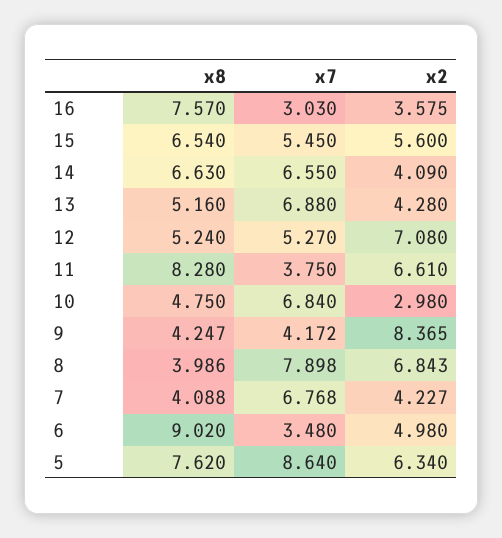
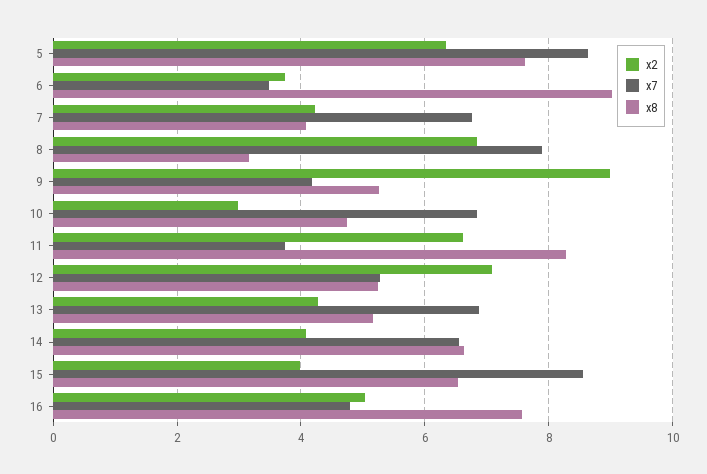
  {
    "x8": {
      "16": 7.57,
      "15": 6.54,
      "14": 6.63,
      "13": 5.16,
      "12": 5.24,
      "11": 8.28,
      "10": 4.75,
-     "9": 4.247,
+     "9": 5.2,
-     "8": 3.986,
+     "8": 3.2,
      "7": 4.088,
      "6": 9.02,
      "5": 7.62
    },
    "x7": {
-     "16": 3.03,
+     "16": 4.8,
-     "15": 5.45,
+     "15": 8.6,
      "14": 6.55,
      "13": 6.88,
      "12": 5.27,
      "11": 3.75,
      "10": 6.84,
      "9": 4.172,
      "8": 7.898,
      "7": 6.768,
      "6": 3.48,
      "5": 8.64
    },
    "x2": {
-     "16": 3.575,
+     "16": 5,
-     "15": 5.6,
+     "15": 4,
      "14": 4.09,
      "13": 4.28,
      "12": 7.08,
      "11": 6.61,
      "10": 2.98,
-     "9": 8.365,
+     "9": 9,
      "8": 6.843,
      "7": 4.227,
-     "6": 4.98,
+     "6": 3.8,
      "5": 6.34
    }
  }

